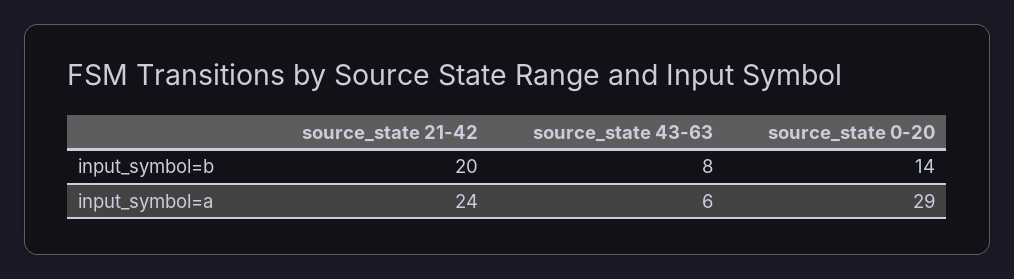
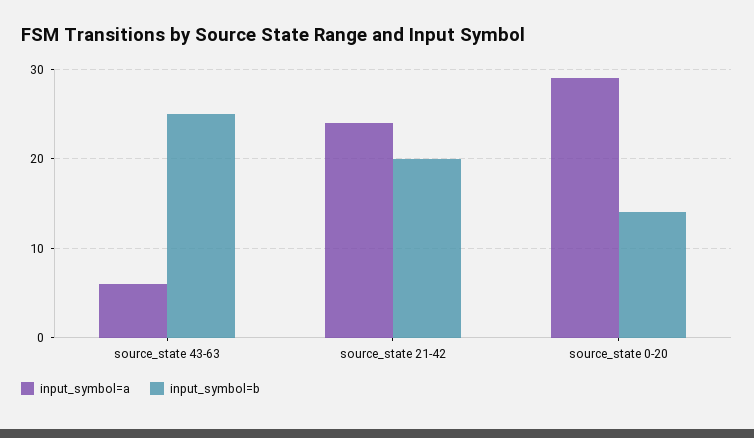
  {
    "input_symbol=b": {
      "source_state 21-42": 20,
-     "source_state 43-63": 8,
+     "source_state 43-63": 25,
      "source_state 0-20": 14
    },
    "input_symbol=a": {
      "source_state 21-42": 24,
      "source_state 43-63": 6,
      "source_state 0-20": 29
    }
  }

